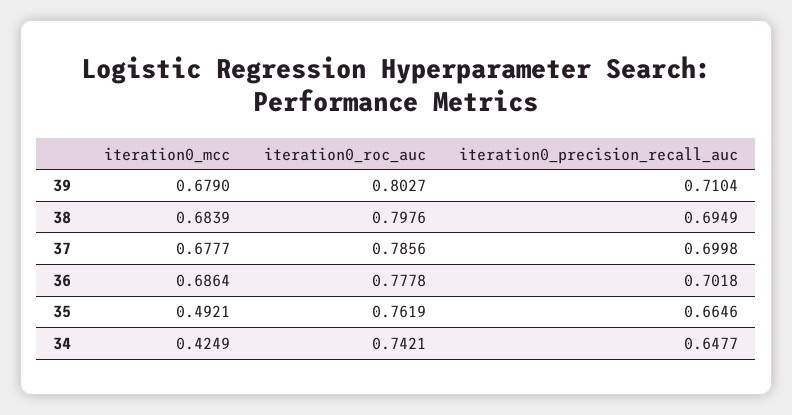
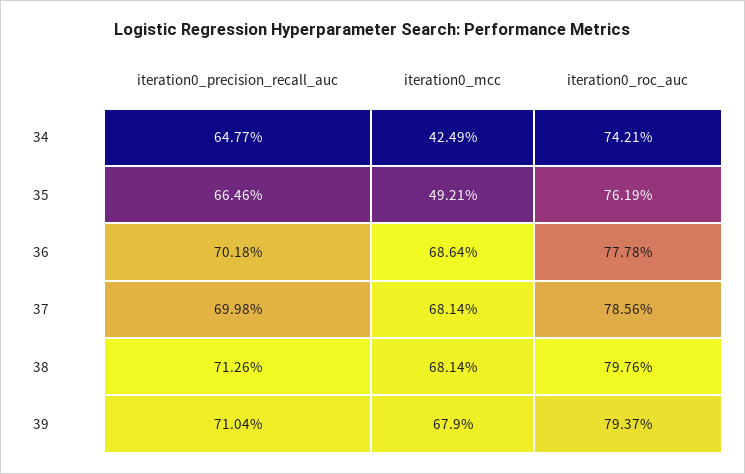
  {
    "iteration0_mcc": {
      "39": 0.679,
-     "38": 0.6839,
+     "38": 0.6814,
-     "37": 0.6777,
+     "37": 0.6814,
      "36": 0.6864,
      "35": 0.4921,
      "34": 0.4249
    },
    "iteration0_roc_auc": {
-     "39": 0.8027,
+     "39": 0.7937,
      "38": 0.7976,
      "37": 0.7856,
      "36": 0.7778,
      "35": 0.7619,
      "34": 0.7421
    },
    "iteration0_precision_recall_auc": {
      "39": 0.7104,
-     "38": 0.6949,
+     "38": 0.7126,
      "37": 0.6998,
      "36": 0.7018,
      "35": 0.6646,
      "34": 0.6477
    }
  }

